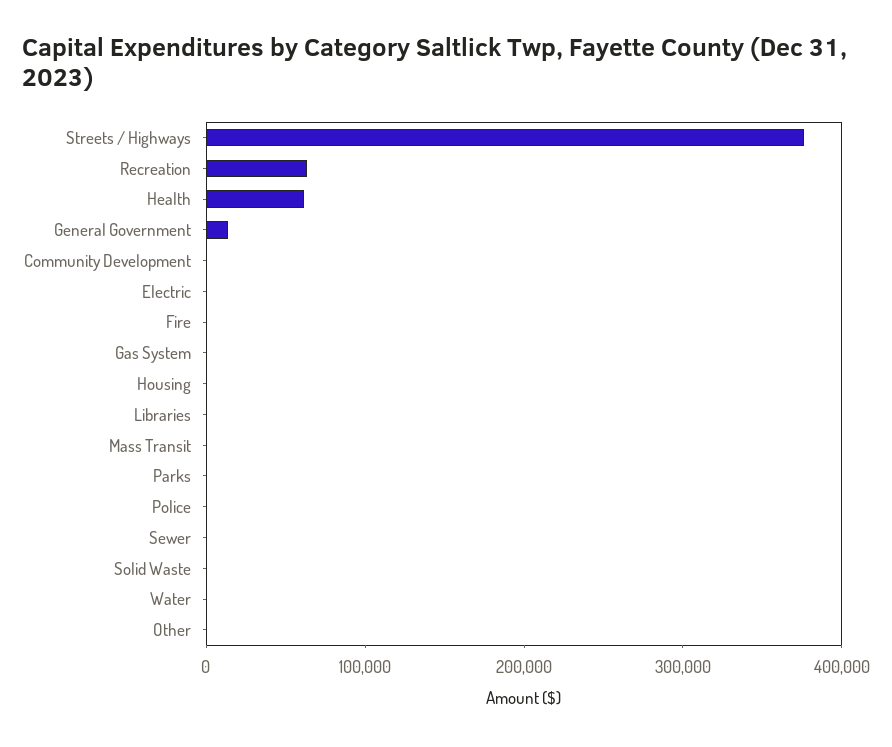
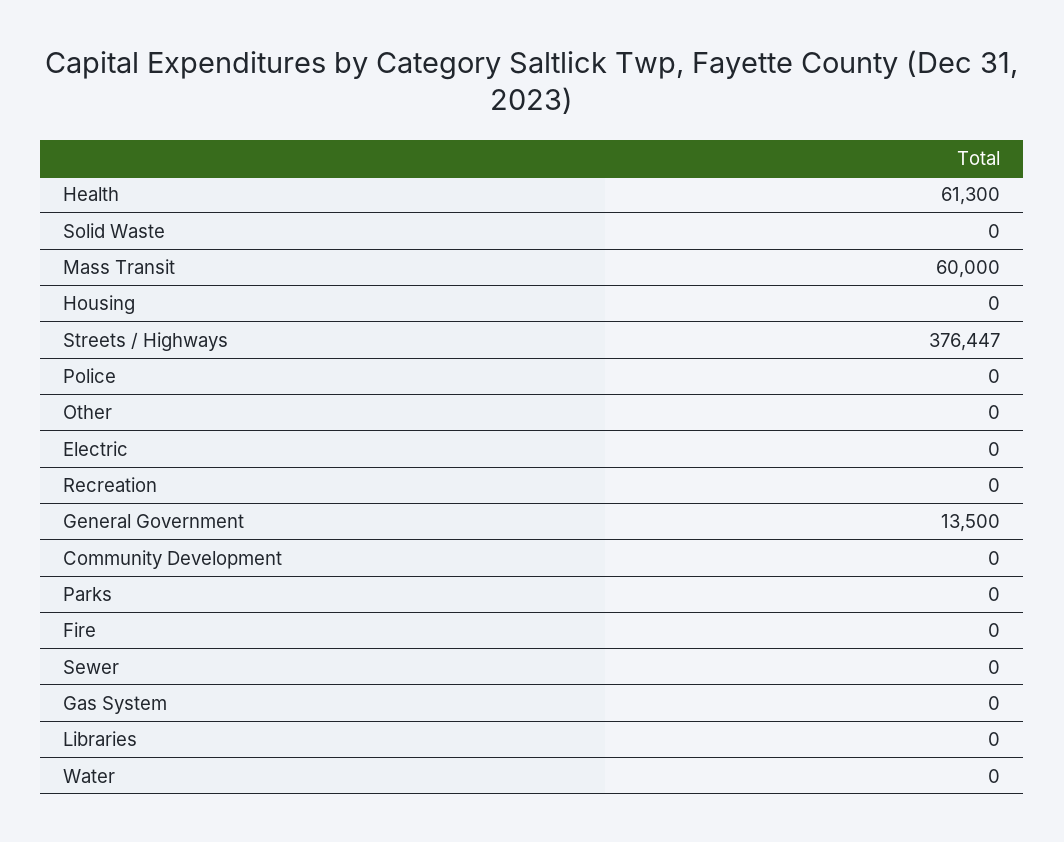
  {
    "Streets / Highways": 376447,
-   "Recreation": 60000,
+   "Recreation": 0,
    "Health": 61300,
    "General Government": 13500,
    "Community Development": 0,
    "Electric": 0,
    "Fire": 0,
    "Gas System": 0,
    "Housing": 0,
    "Libraries": 0,
-   "Mass Transit": 0,
+   "Mass Transit": 60000,
    "Parks": 0,
    "Police": 0,
    "Sewer": 0,
    "Solid Waste": 0,
    "Water": 0,
    "Other": 0
  }

